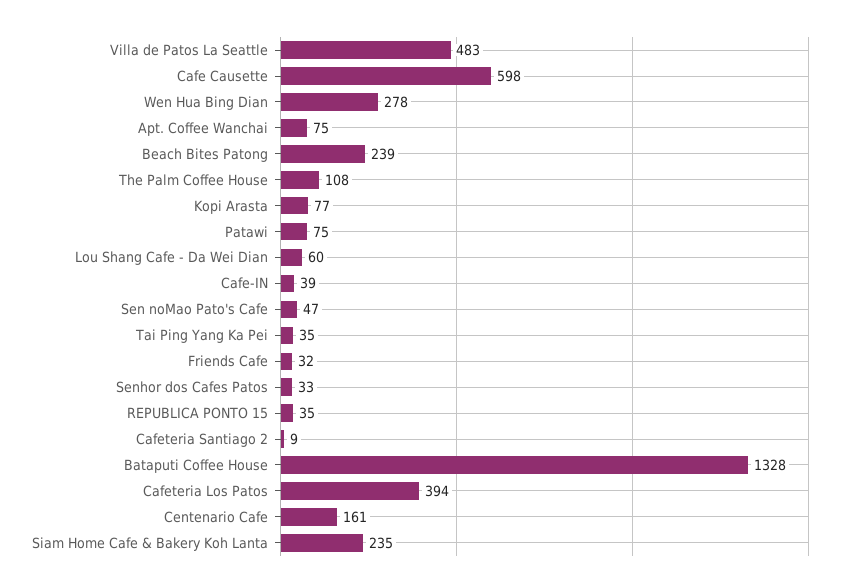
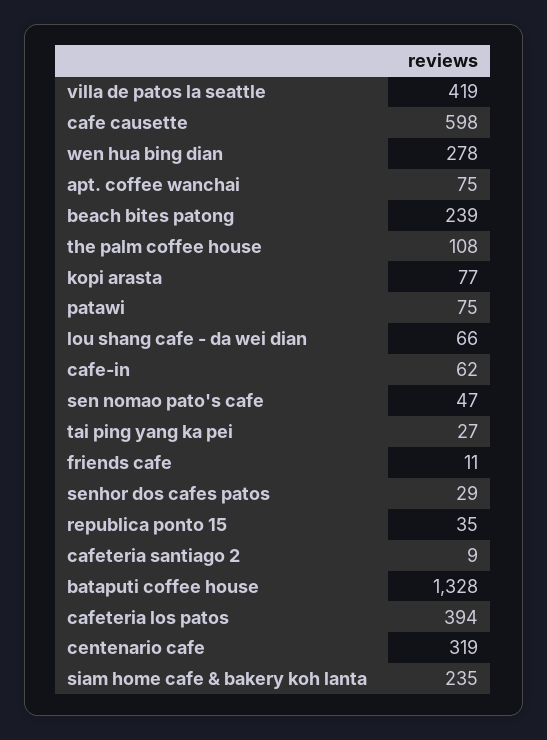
  {
-   "Villa de Patos La Seattle": 483,
+   "Villa de Patos La Seattle": 419,
    "Cafe Causette": 598,
    "Wen Hua Bing Dian": 278,
    "Apt. Coffee Wanchai": 75,
    "Beach Bites Patong": 239,
    "The Palm Coffee House": 108,
    "Kopi Arasta": 77,
    "Patawi": 75,
-   "Lou Shang Cafe - Da Wei Dian": 60,
+   "Lou Shang Cafe - Da Wei Dian": 66,
-   "Cafe-IN": 39,
+   "Cafe-IN": 62,
    "Sen noMao Pato's Cafe": 47,
-   "Tai Ping Yang Ka Pei": 35,
+   "Tai Ping Yang Ka Pei": 27,
-   "Friends Cafe": 32,
+   "Friends Cafe": 11,
-   "Senhor dos Cafes Patos": 33,
+   "Senhor dos Cafes Patos": 29,
    "REPUBLICA PONTO 15": 35,
    "Cafeteria Santiago 2": 9,
    "Bataputi Coffee House": 1328,
    "Cafeteria Los Patos": 394,
-   "Centenario Cafe": 161,
+   "Centenario Cafe": 319,
    "Siam Home Cafe & Bakery Koh Lanta": 235
  }

